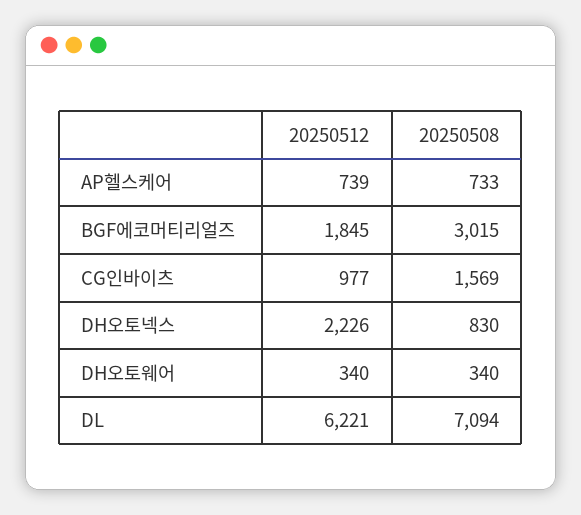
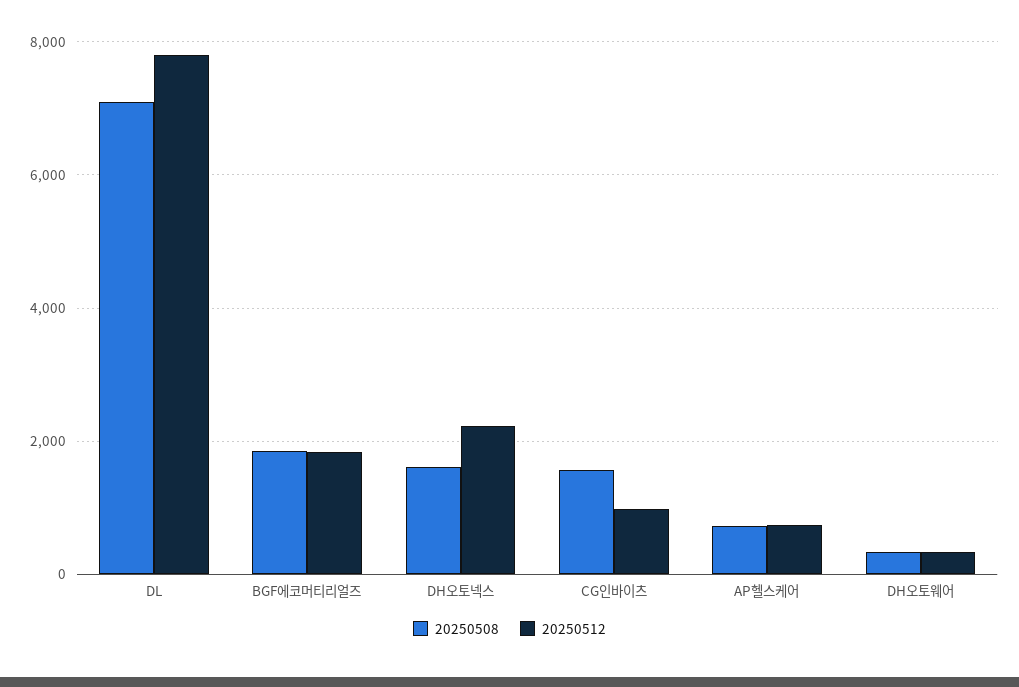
  {
    "20250512": {
      "AP헬스케어": 739,
      "BGF에코머티리얼즈": 1845,
      "CG인바이츠": 977,
      "DH오토넥스": 2226,
      "DH오토웨어": 340,
-     "DL": 6221
+     "DL": 7800
    },
    "20250508": {
      "AP헬스케어": 733,
-     "BGF에코머티리얼즈": 3015,
+     "BGF에코머티리얼즈": 1800,
      "CG인바이츠": 1569,
-     "DH오토넥스": 830,
+     "DH오토넥스": 1600,
      "DH오토웨어": 340,
      "DL": 7094
    }
  }

